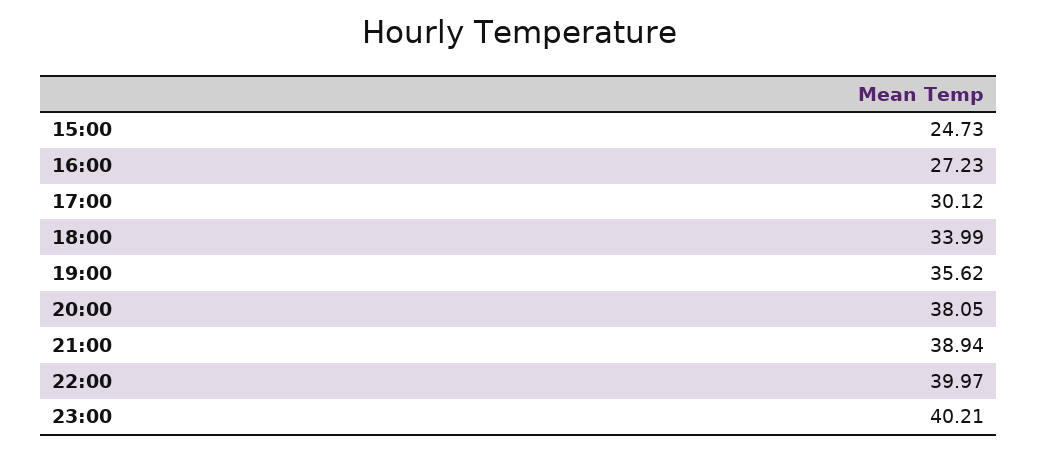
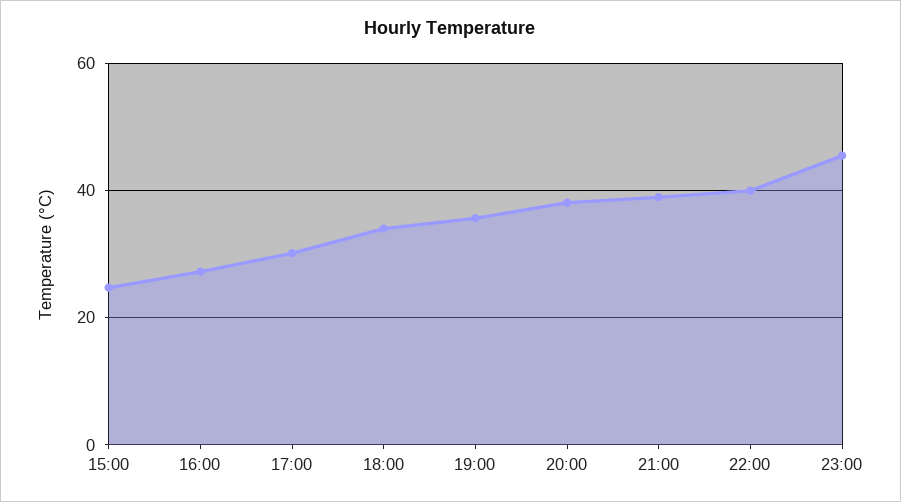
  {
    "15:00": 24.73,
    "16:00": 27.23,
    "17:00": 30.12,
    "18:00": 33.99,
    "19:00": 35.62,
    "20:00": 38.05,
    "21:00": 38.94,
    "22:00": 39.97,
-   "23:00": 40.21
+   "23:00": 46
  }

